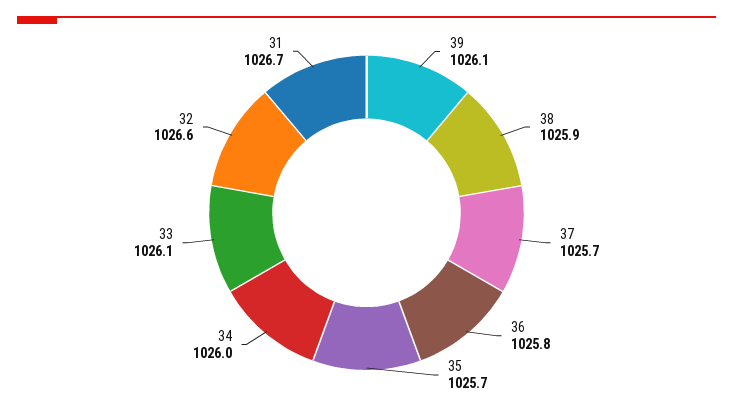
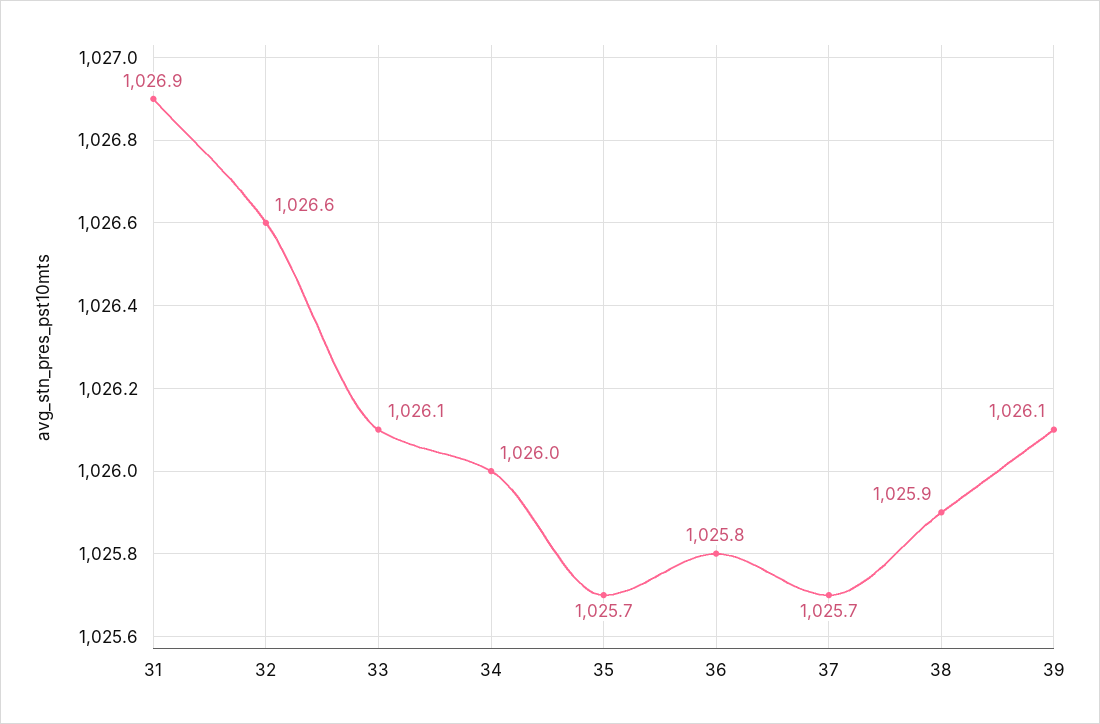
  {
    "39": 1026.1,
    "38": 1025.9,
    "37": 1025.7,
    "36": 1025.8,
    "35": 1025.7,
    "34": 1026,
    "33": 1026.1,
    "32": 1026.6,
-   "31": 1026.7
+   "31": 1026.9
  }

